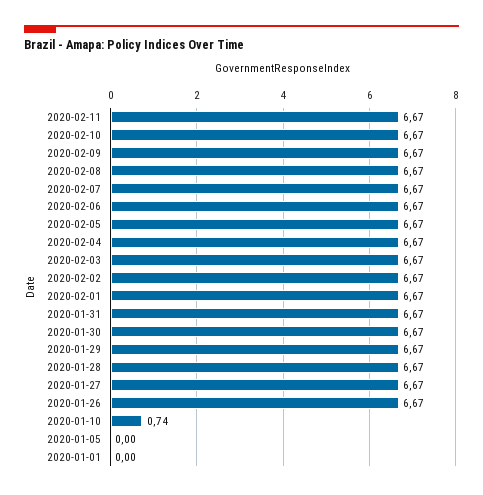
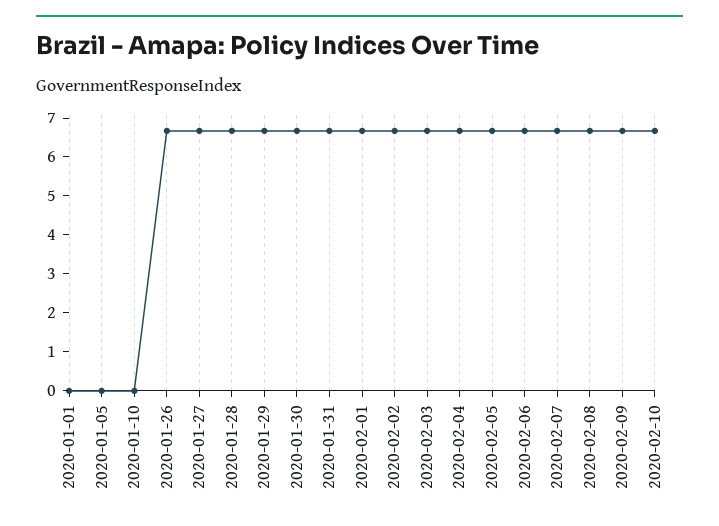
  {
-   "2020-02-11": 6.67,
    "2020-02-10": 6.67,
    "2020-02-09": 6.67,
    "2020-02-08": 6.67,
    "2020-02-07": 6.67,
    "2020-02-06": 6.67,
    "2020-02-05": 6.67,
    "2020-02-04": 6.67,
    "2020-02-03": 6.67,
    "2020-02-02": 6.67,
    "2020-02-01": 6.67,
    "2020-01-31": 6.67,
    "2020-01-30": 6.67,
    "2020-01-29": 6.67,
    "2020-01-28": 6.67,
    "2020-01-27": 6.67,
    "2020-01-26": 6.67,
-   "2020-01-10": 0.74,
+   "2020-01-10": 0,
    "2020-01-05": 0,
    "2020-01-01": 0
  }

